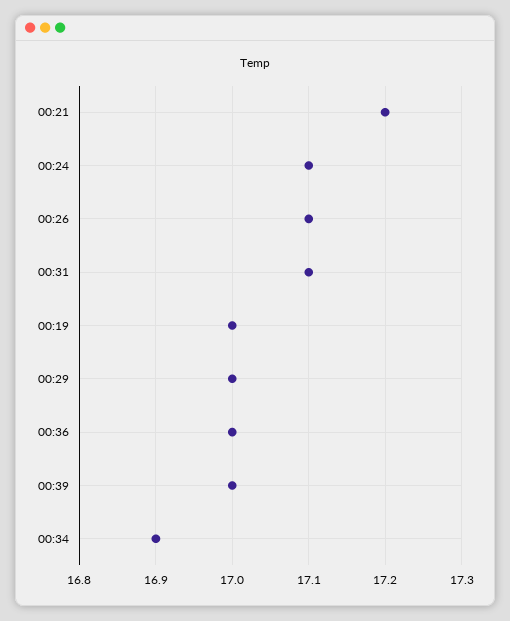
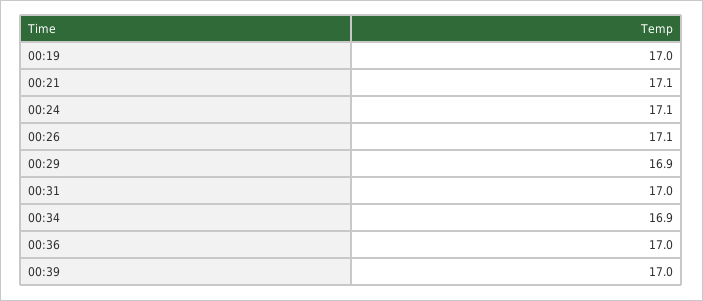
  {
-   "00:21": 17.2,
+   "00:21": 17.1,
    "00:24": 17.1,
    "00:26": 17.1,
-   "00:31": 17.1,
+   "00:31": 17,
    "00:19": 17,
-   "00:29": 17,
+   "00:29": 16.9,
    "00:36": 17,
    "00:39": 17,
    "00:34": 16.9
  }

